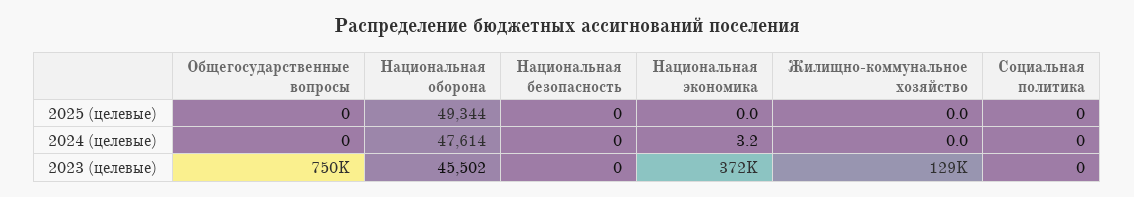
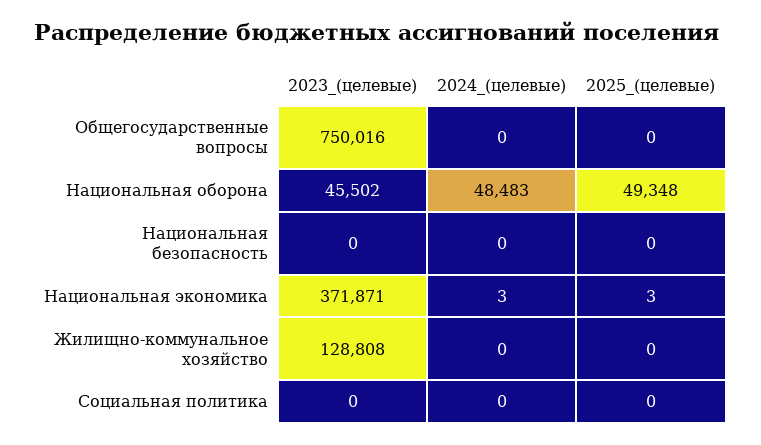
  {
    "Общегосударственные вопросы": {
      "2025 (целевые)": 0,
      "2024 (целевые)": 0,
      "2023 (целевые)": 750016
    },
    "Национальная оборона": {
-     "2025 (целевые)": 49344,
+     "2025 (целевые)": 49348,
-     "2024 (целевые)": 47614,
+     "2024 (целевые)": 48483,
      "2023 (целевые)": 45502
    },
    "Национальная безопасность": {
      "2025 (целевые)": 0,
      "2024 (целевые)": 0,
      "2023 (целевые)": 0
    },
    "Национальная экономика": {
-     "2025 (целевые)": 0,
+     "2025 (целевые)": 3,
      "2024 (целевые)": 3.2,
      "2023 (целевые)": 371871
    },
    "Жилищно-коммунальное хозяйство": {
      "2025 (целевые)": 0,
      "2024 (целевые)": 0,
      "2023 (целевые)": 128808
    },
    "Социальная политика": {
      "2025 (целевые)": 0,
      "2024 (целевые)": 0,
      "2023 (целевые)": 0
    }
  }

